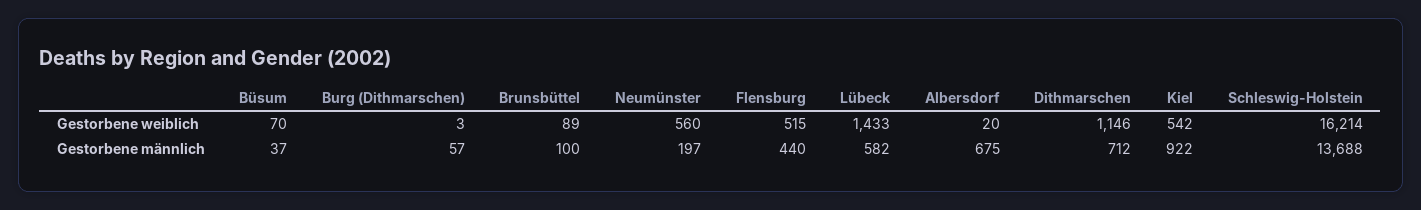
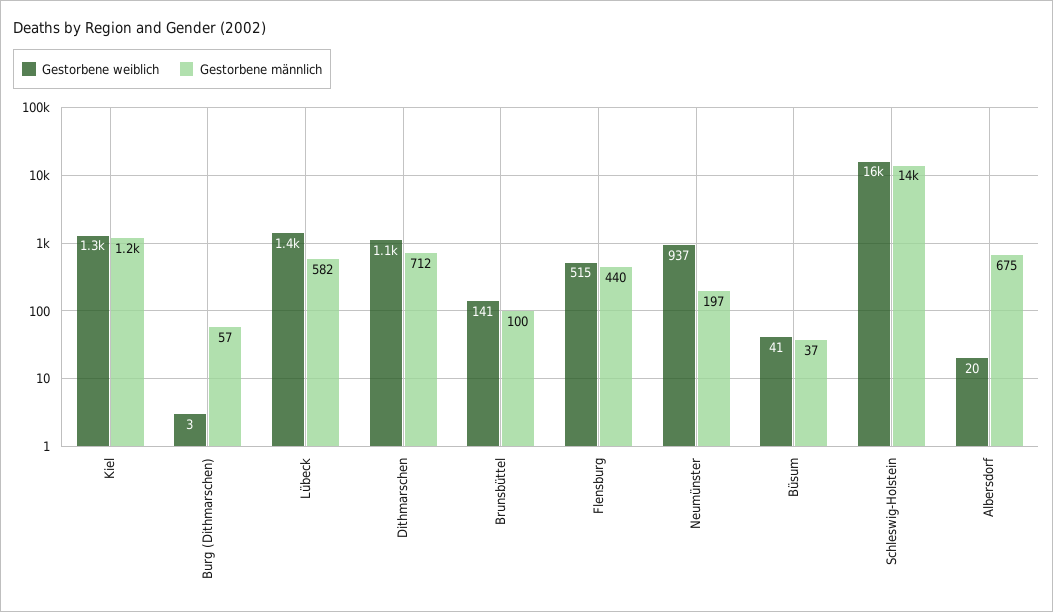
  {
    "Gestorbene weiblich": {
-     "Büsum": 70,
+     "Büsum": 41,
      "Burg (Dithmarschen)": 3,
-     "Brunsbüttel": 89,
+     "Brunsbüttel": 141,
-     "Neumünster": 560,
+     "Neumünster": 937,
      "Flensburg": 515,
      "Lübeck": 1433,
      "Albersdorf": 20,
      "Dithmarschen": 1146,
-     "Kiel": 542,
+     "Kiel": 1300,
      "Schleswig-Holstein": 16214
    },
    "Gestorbene männlich": {
      "Büsum": 37,
      "Burg (Dithmarschen)": 57,
      "Brunsbüttel": 100,
      "Neumünster": 197,
      "Flensburg": 440,
      "Lübeck": 582,
      "Albersdorf": 675,
      "Dithmarschen": 712,
-     "Kiel": 922,
+     "Kiel": 1200,
      "Schleswig-Holstein": 13688
    }
  }

